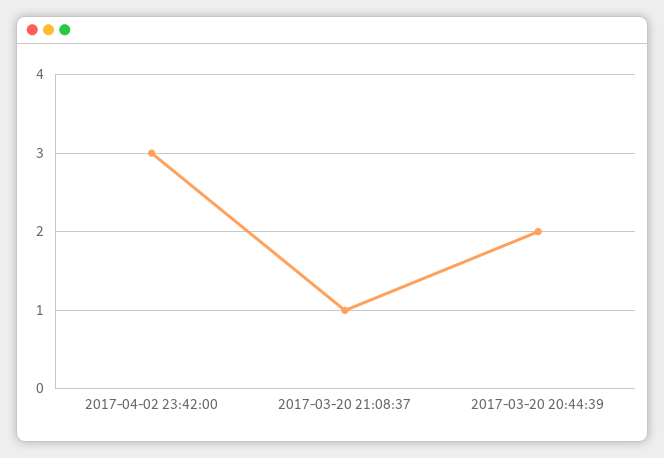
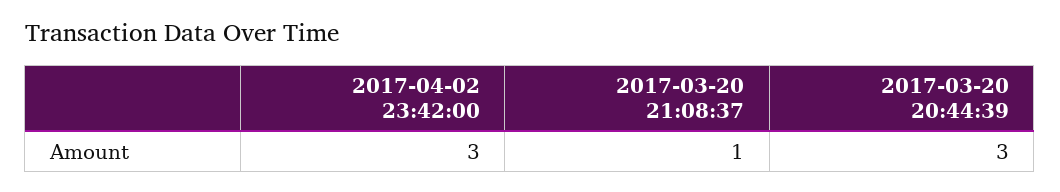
  {
    "2017-04-02 23:42:00": 3,
    "2017-03-20 21:08:37": 1,
-   "2017-03-20 20:44:39": 2
+   "2017-03-20 20:44:39": 3
  }

